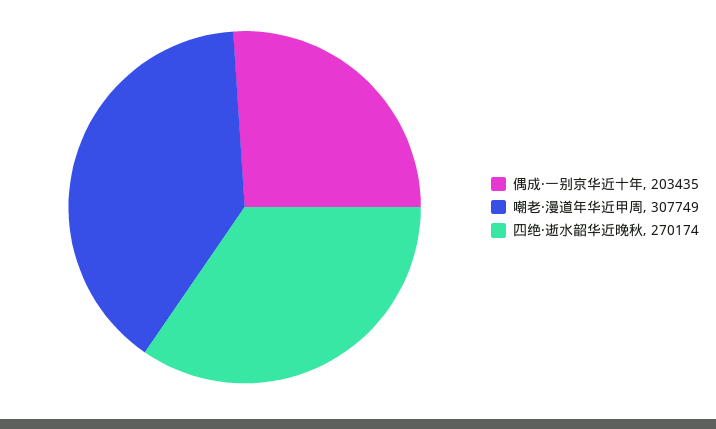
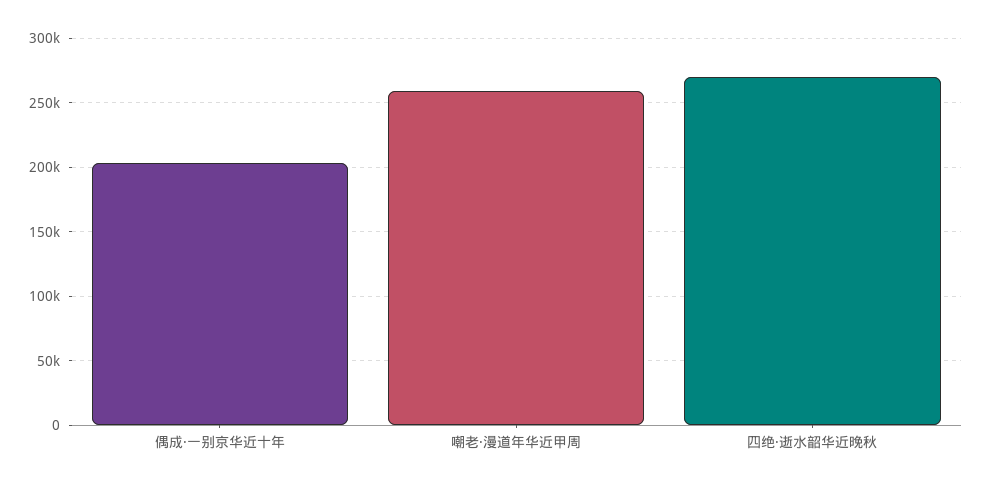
  {
    "偶成·一别京华近十年": 203435,
-   "嘲老·漫道年华近甲周": 307749,
+   "嘲老·漫道年华近甲周": 260000,
    "四绝·逝水韶华近晚秋": 270174
  }

